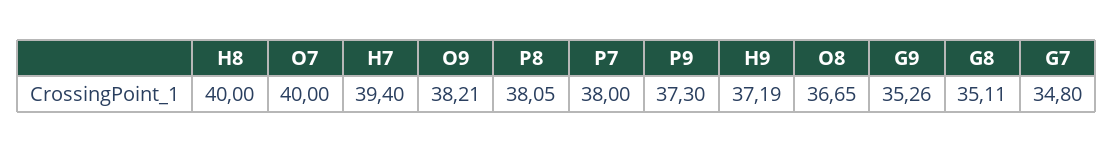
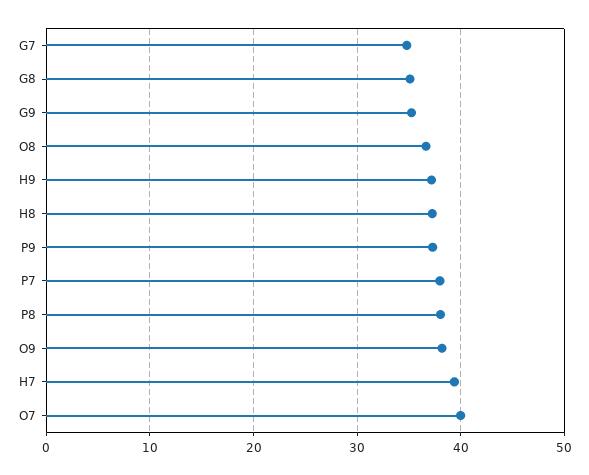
  {
-   "H8": 40,
+   "H8": 37,
    "O7": 40,
    "H7": 39.4,
    "O9": 38.21,
    "P8": 38.05,
    "P7": 38,
    "P9": 37.3,
    "H9": 37.19,
    "O8": 36.65,
    "G9": 35.26,
    "G8": 35.11,
    "G7": 34.8
  }

